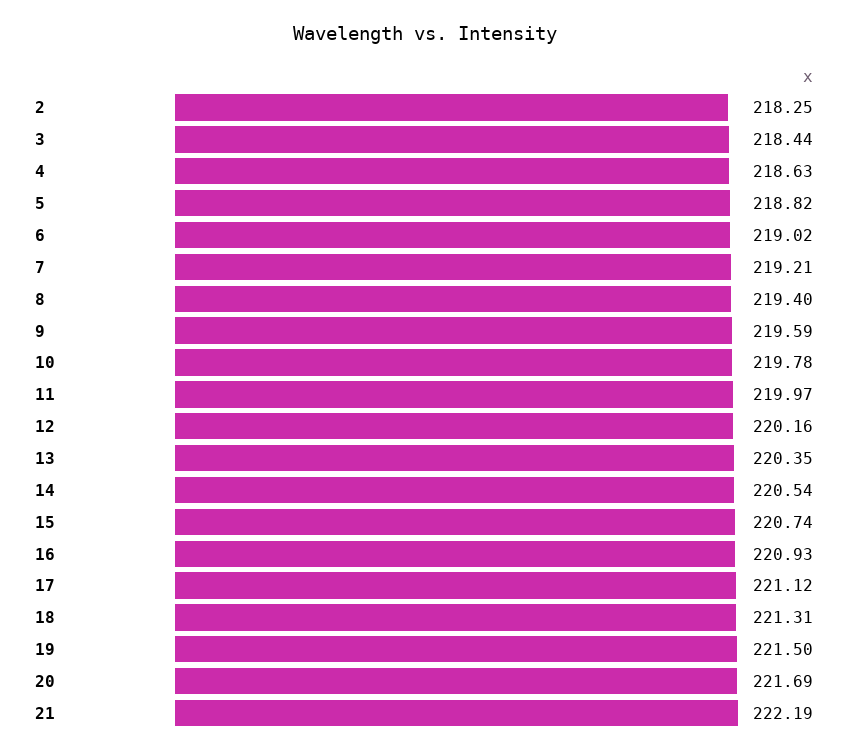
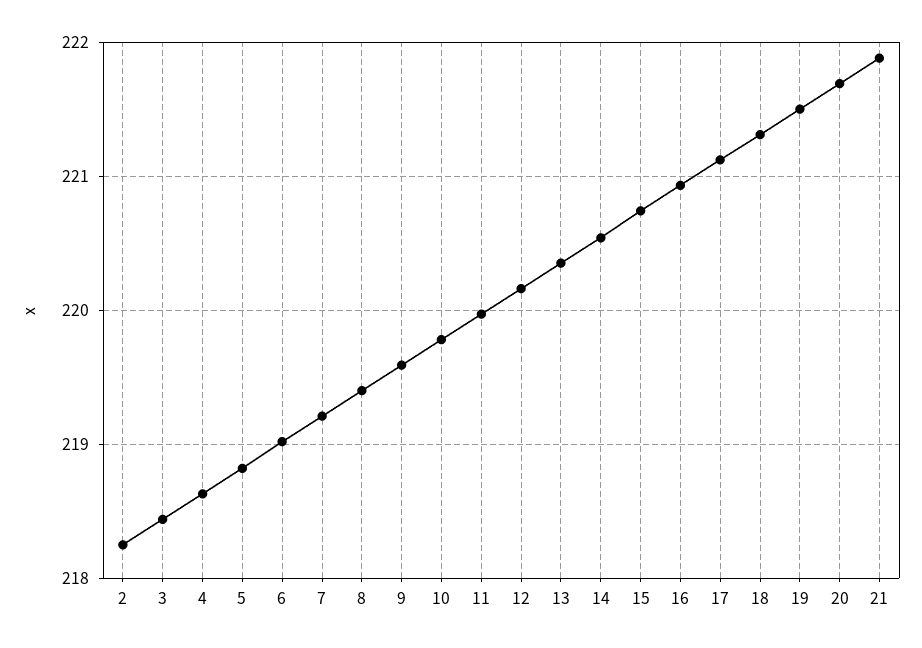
  {
    "2": 218.25,
    "3": 218.44,
    "4": 218.63,
    "5": 218.82,
    "6": 219.02,
    "7": 219.21,
    "8": 219.4,
    "9": 219.59,
    "10": 219.78,
    "11": 219.97,
    "12": 220.16,
    "13": 220.35,
    "14": 220.54,
    "15": 220.74,
    "16": 220.93,
    "17": 221.12,
    "18": 221.31,
    "19": 221.5,
    "20": 221.69,
-   "21": 222.19
+   "21": 221.9
  }

